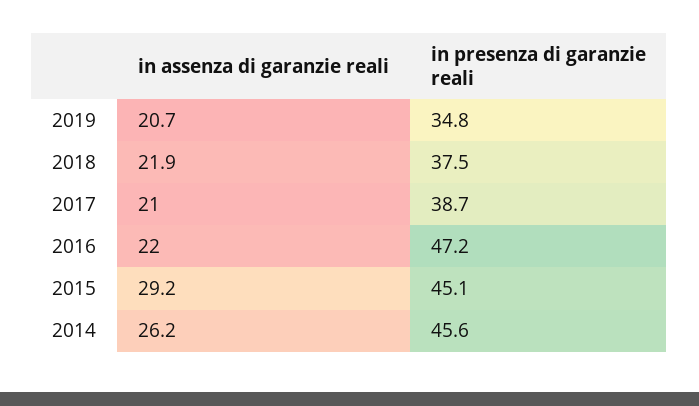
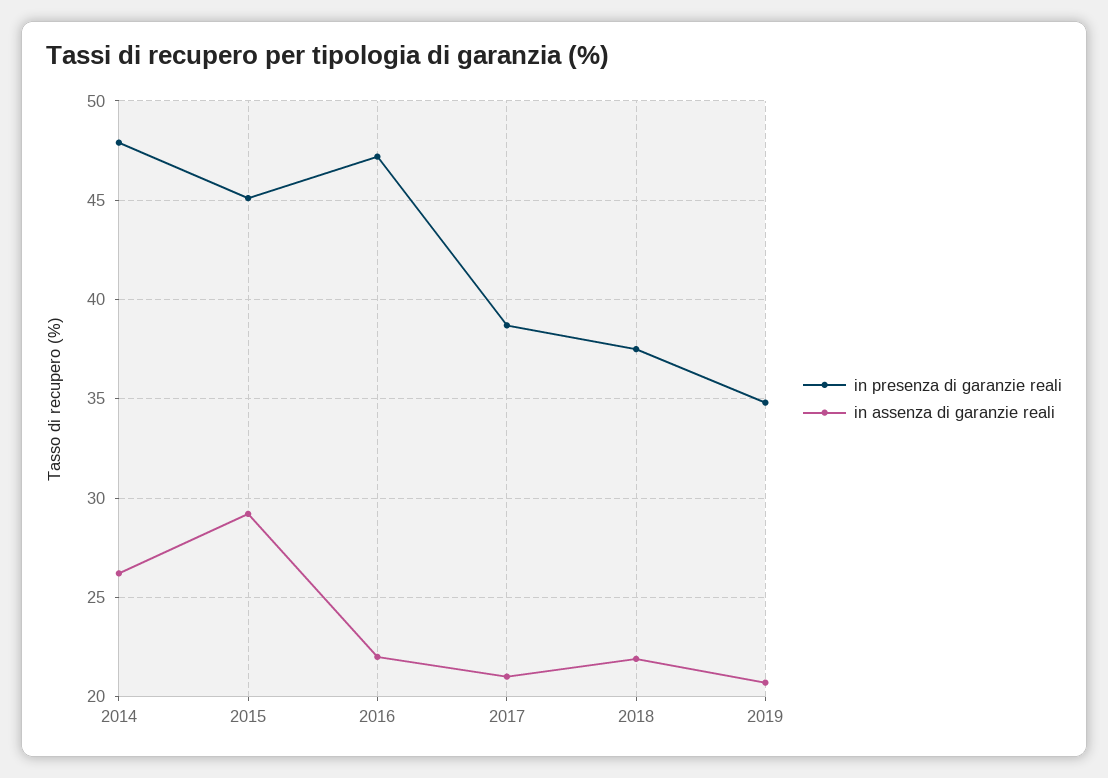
  {
    "in assenza di garanzie reali": {
      "2019": 20.7,
      "2018": 21.9,
      "2017": 21,
      "2016": 22,
      "2015": 29.2,
      "2014": 26.2
    },
    "in presenza di garanzie reali": {
      "2019": 34.8,
      "2018": 37.5,
      "2017": 38.7,
      "2016": 47.2,
      "2015": 45.1,
-     "2014": 45.6
+     "2014": 48
    }
  }

